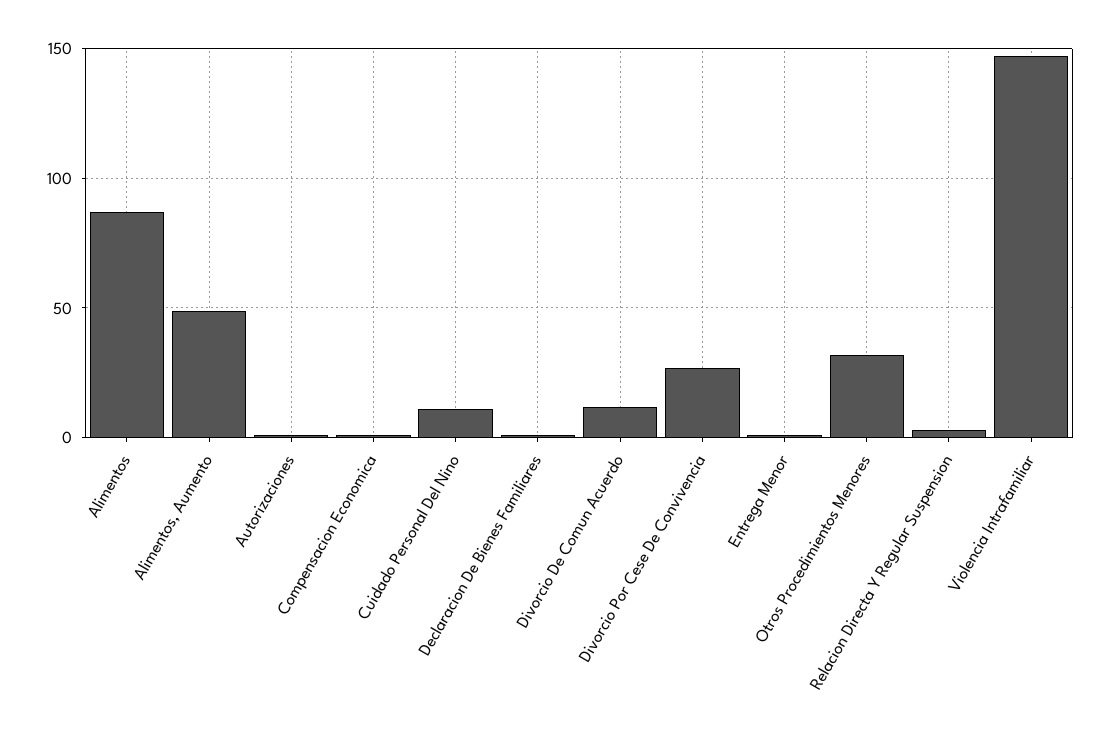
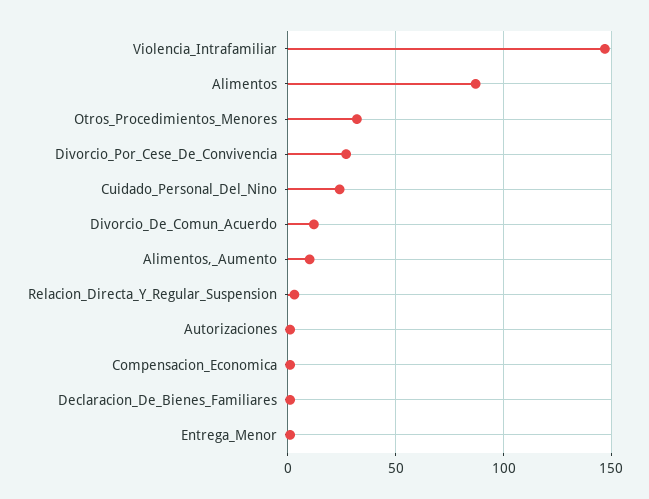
  {
    "Alimentos": 85,
-   "Alimentos, Aumento": 50,
+   "Alimentos, Aumento": 10,
    "Autorizaciones": 0,
    "Compensacion Economica": 0,
-   "Cuidado Personal Del Nino": 10,
+   "Cuidado Personal Del Nino": 25,
    "Declaracion De Bienes Familiares": 0,
    "Divorcio De Comun Acuerdo": 10,
    "Divorcio Por Cese De Convivencia": 25,
    "Entrega Menor": 0,
    "Otros Procedimientos Menores": 30,
    "Relacion Directa Y Regular Suspension": 5,
    "Violencia Intrafamiliar": 145
  }

